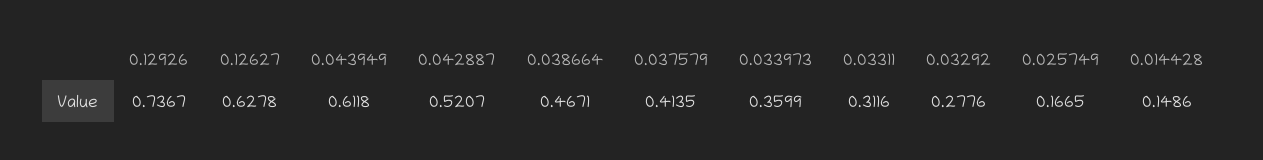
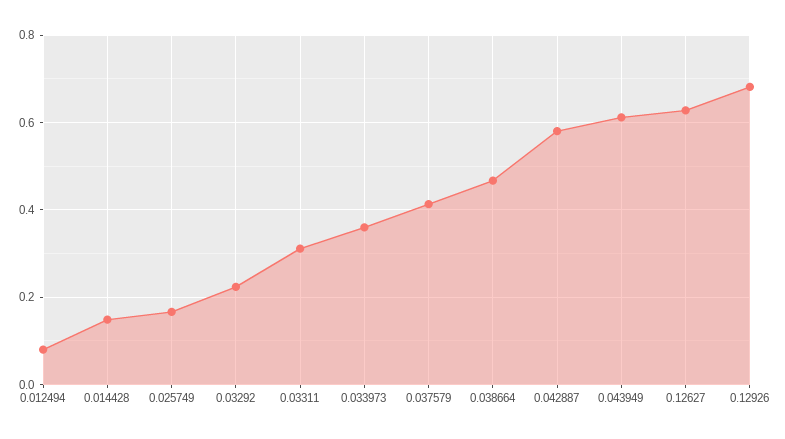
  {
-   "0.12926": 0.7367,
+   "0.12926": 0.68,
    "0.12627": 0.6278,
    "0.043949": 0.6118,
-   "0.042887": 0.5207,
+   "0.042887": 0.58,
    "0.038664": 0.4671,
    "0.037579": 0.4135,
    "0.033973": 0.3599,
    "0.03311": 0.3116,
-   "0.03292": 0.2776,
+   "0.03292": 0.22,
    "0.025749": 0.1665,
-   "0.014428": 0.1486
+   "0.014428": 0.1486,
+   "0.012494": 0.08
  }

